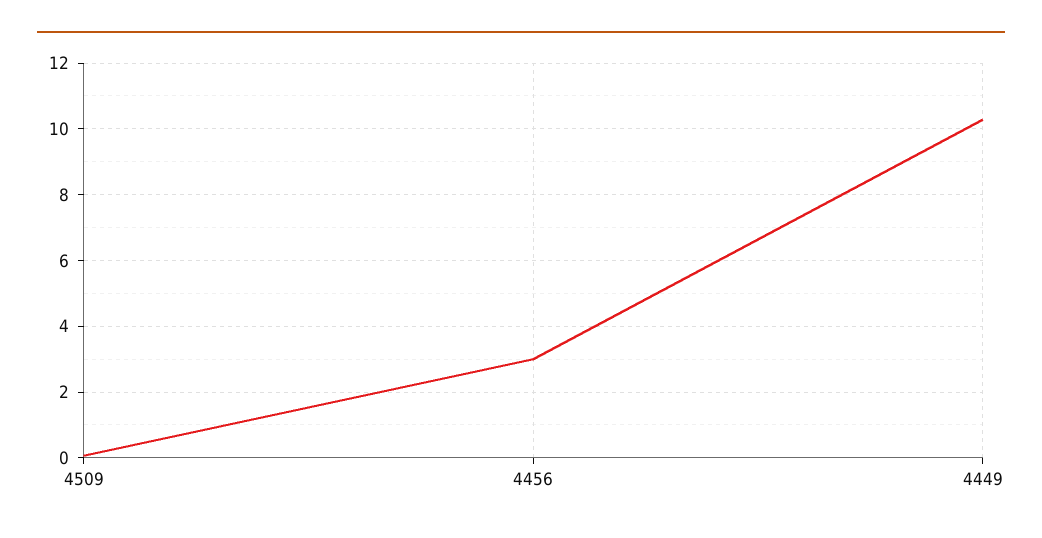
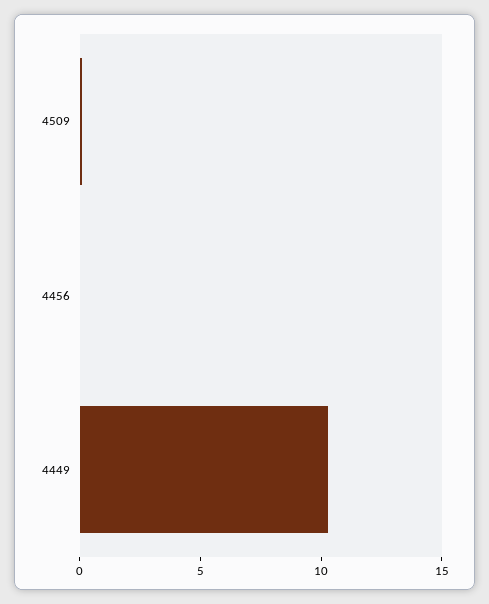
  {
    "4509": 0,
-   "4456": 3,
+   "4456": 0,
    "4449": 10.2
  }

